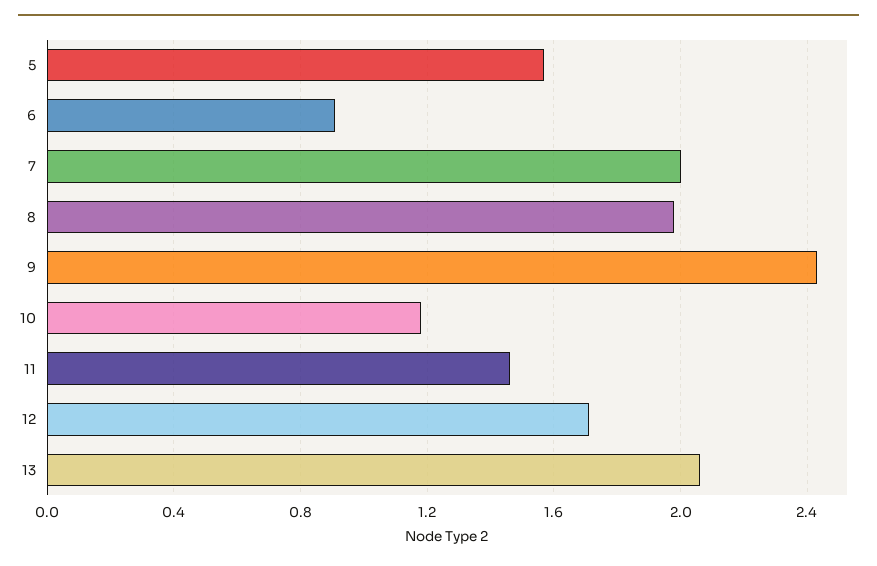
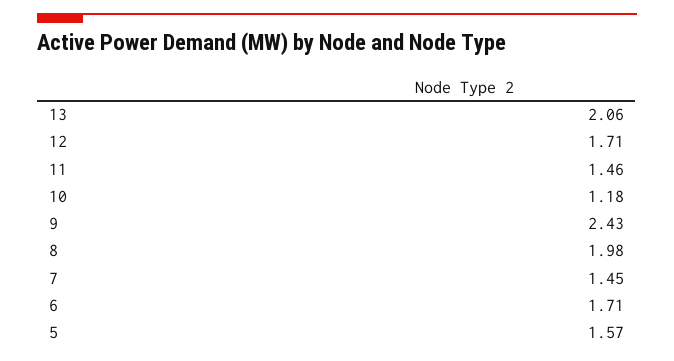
  {
    "5": 1.57,
-   "6": 0.9,
+   "6": 1.71,
-   "7": 2,
+   "7": 1.45,
    "8": 1.98,
    "9": 2.43,
    "10": 1.18,
    "11": 1.46,
    "12": 1.71,
    "13": 2.06
  }

